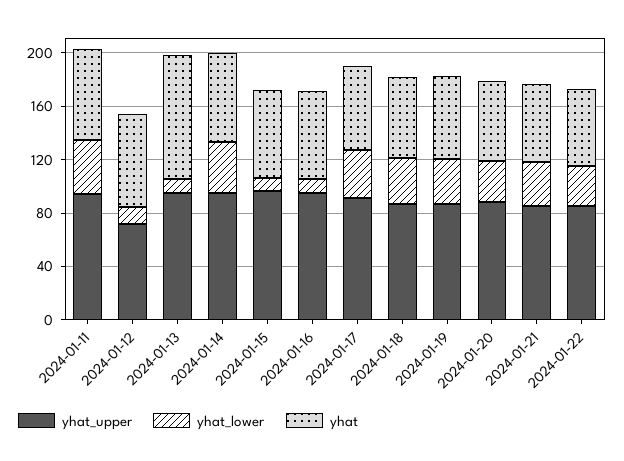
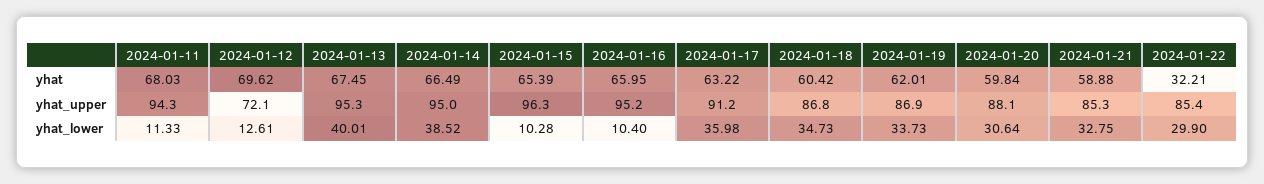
  {
    "yhat_upper": {
      "2024-01-11": 94.3,
      "2024-01-12": 72.1,
      "2024-01-13": 95.3,
      "2024-01-14": 95,
      "2024-01-15": 96.3,
      "2024-01-16": 95.2,
      "2024-01-17": 91.2,
      "2024-01-18": 86.8,
      "2024-01-19": 86.9,
      "2024-01-20": 88.1,
      "2024-01-21": 85.3,
      "2024-01-22": 85.4
    },
    "yhat_lower": {
-     "2024-01-11": 40,
+     "2024-01-11": 11.33,
      "2024-01-12": 12.61,
-     "2024-01-13": 10,
+     "2024-01-13": 40.01,
      "2024-01-14": 38.52,
      "2024-01-15": 10.28,
      "2024-01-16": 10.4,
      "2024-01-17": 35.98,
      "2024-01-18": 34.73,
      "2024-01-19": 33.73,
      "2024-01-20": 30.64,
      "2024-01-21": 32.75,
      "2024-01-22": 29.9
    },
    "yhat": {
      "2024-01-11": 68.03,
      "2024-01-12": 69.62,
-     "2024-01-13": 90,
+     "2024-01-13": 67.45,
      "2024-01-14": 66.49,
      "2024-01-15": 65.39,
      "2024-01-16": 65.95,
      "2024-01-17": 63.22,
      "2024-01-18": 60.42,
      "2024-01-19": 62.01,
      "2024-01-20": 59.84,
      "2024-01-21": 58.88,
-     "2024-01-22": 60
+     "2024-01-22": 32.21
    }
  }

